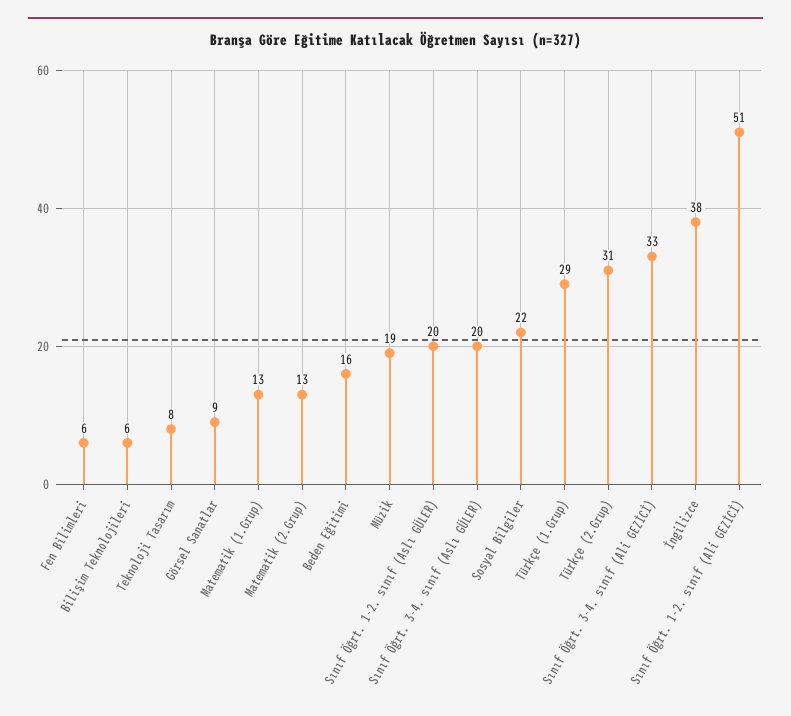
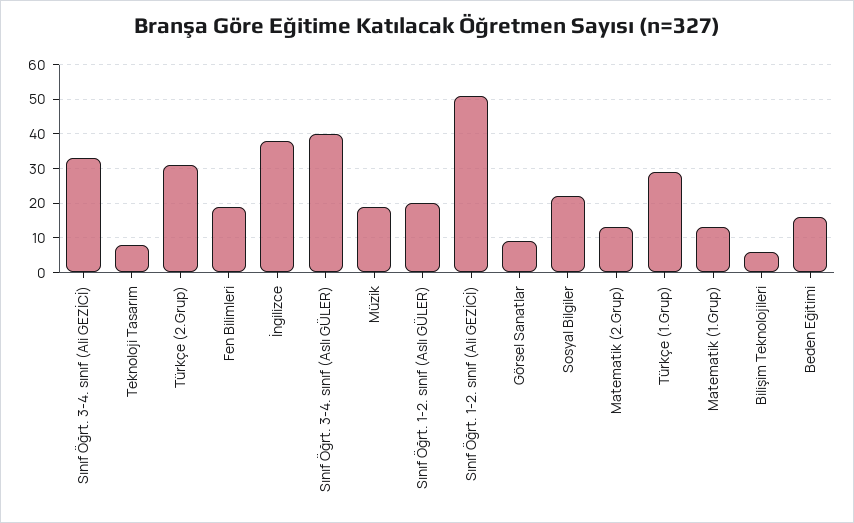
  {
-   "Fen Bilimleri": 6,
+   "Fen Bilimleri": 20,
    "Bilişim Teknolojileri": 6,
    "Teknoloji Tasarım": 8,
    "Görsel Sanatlar": 9,
    "Matematik (1.Grup)": 13,
    "Matematik (2.Grup)": 13,
    "Beden Eğitimi": 16,
    "Müzik": 19,
    "Sınıf Öğrt. 1-2. sınıf (Aslı GÜLER)": 20,
-   "Sınıf Öğrt. 3-4. sınıf (Aslı GÜLER)": 20,
+   "Sınıf Öğrt. 3-4. sınıf (Aslı GÜLER)": 40,
    "Sosyal Bilgiler": 22,
    "Türkçe (1.Grup)": 29,
    "Türkçe (2.Grup)": 31,
    "Sınıf Öğrt. 3-4. sınıf (Ali GEZİCİ)": 33,
    "İngilizce": 38,
    "Sınıf Öğrt. 1-2. sınıf (Ali GEZİCİ)": 51
  }

